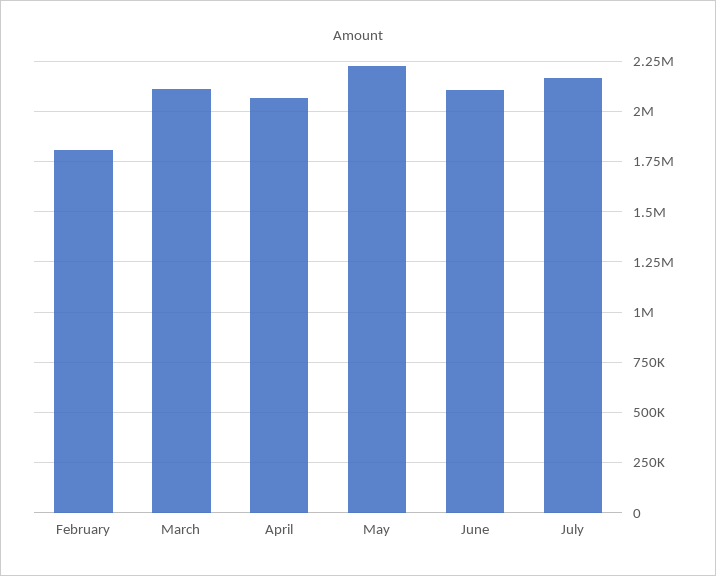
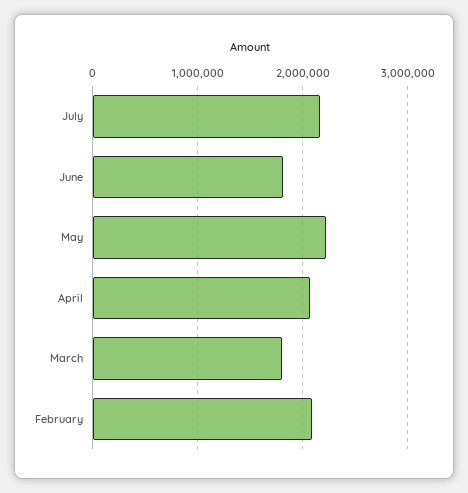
  {
-   "February": 1800000,
+   "February": 2100000,
-   "March": 2100000,
+   "March": 1800000,
    "April": 2050000,
    "May": 2200000,
-   "June": 2100000,
+   "June": 1800000,
    "July": 2150000
  }

